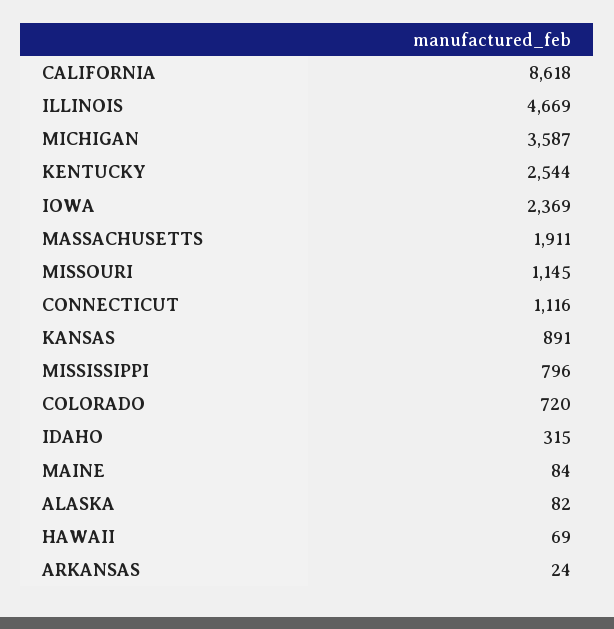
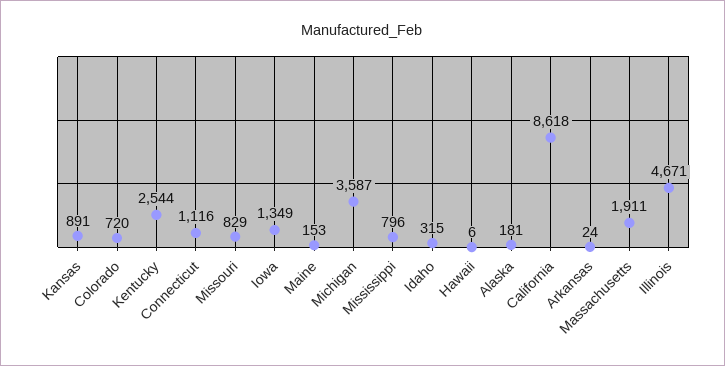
  {
    "CALIFORNIA": 8618,
-   "ILLINOIS": 4669,
+   "ILLINOIS": 4671,
    "MICHIGAN": 3587,
    "KENTUCKY": 2544,
-   "IOWA": 2369,
+   "IOWA": 1349,
    "MASSACHUSETTS": 1911,
-   "MISSOURI": 1145,
+   "MISSOURI": 829,
    "CONNECTICUT": 1116,
    "KANSAS": 891,
    "MISSISSIPPI": 796,
    "COLORADO": 720,
    "IDAHO": 315,
-   "MAINE": 84,
+   "MAINE": 153,
-   "ALASKA": 82,
+   "ALASKA": 181,
-   "HAWAII": 69,
+   "HAWAII": 6,
    "ARKANSAS": 24
  }

